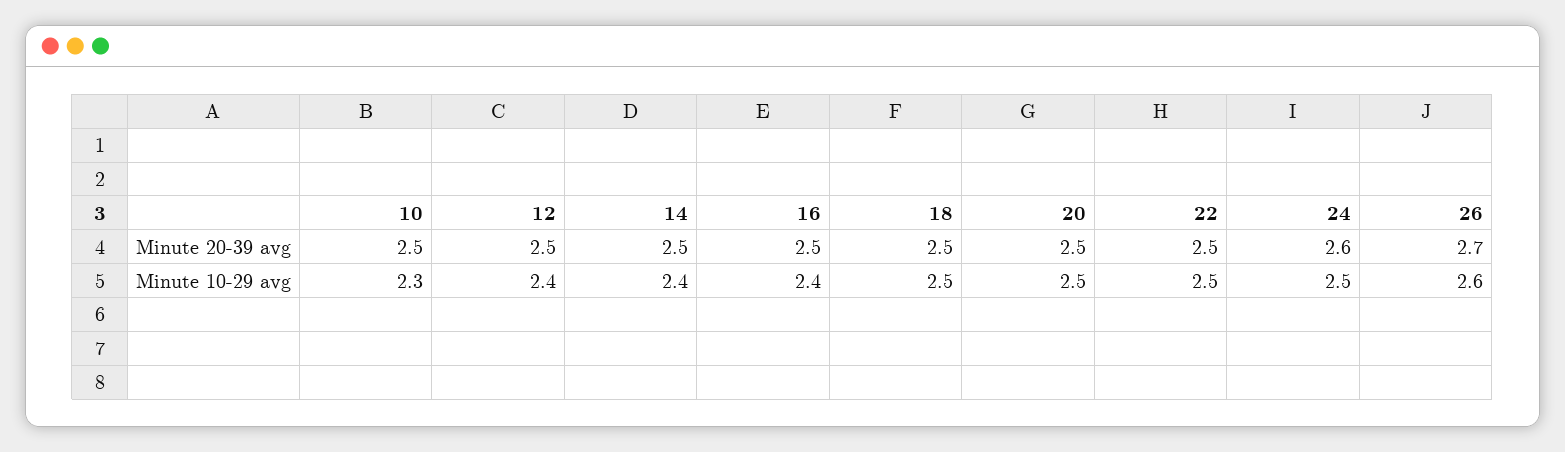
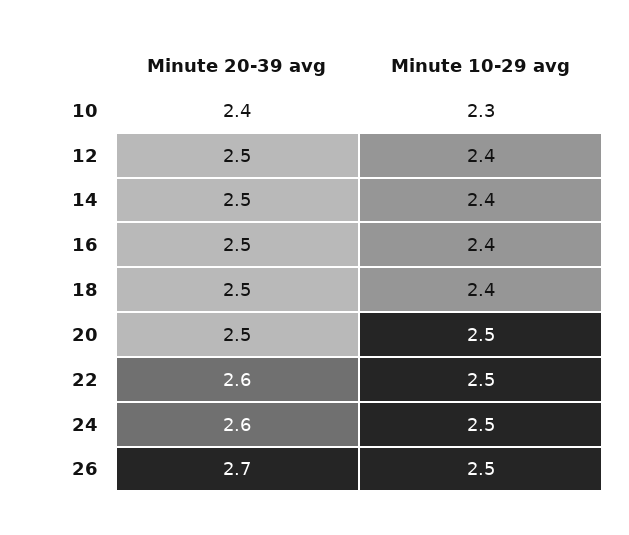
  {
    "10": {
-     "Minute 20-39 avg": 2.5,
+     "Minute 20-39 avg": 2.4,
      "Minute 10-29 avg": 2.3
    },
    "12": {
      "Minute 20-39 avg": 2.5,
      "Minute 10-29 avg": 2.4
    },
    "14": {
      "Minute 20-39 avg": 2.5,
      "Minute 10-29 avg": 2.4
    },
    "16": {
      "Minute 20-39 avg": 2.5,
      "Minute 10-29 avg": 2.4
    },
    "18": {
      "Minute 20-39 avg": 2.5,
-     "Minute 10-29 avg": 2.5
+     "Minute 10-29 avg": 2.4
    },
    "20": {
      "Minute 20-39 avg": 2.5,
      "Minute 10-29 avg": 2.5
    },
    "22": {
-     "Minute 20-39 avg": 2.5,
+     "Minute 20-39 avg": 2.6,
      "Minute 10-29 avg": 2.5
    },
    "24": {
      "Minute 20-39 avg": 2.6,
      "Minute 10-29 avg": 2.5
    },
    "26": {
      "Minute 20-39 avg": 2.7,
-     "Minute 10-29 avg": 2.6
+     "Minute 10-29 avg": 2.5
    }
  }

